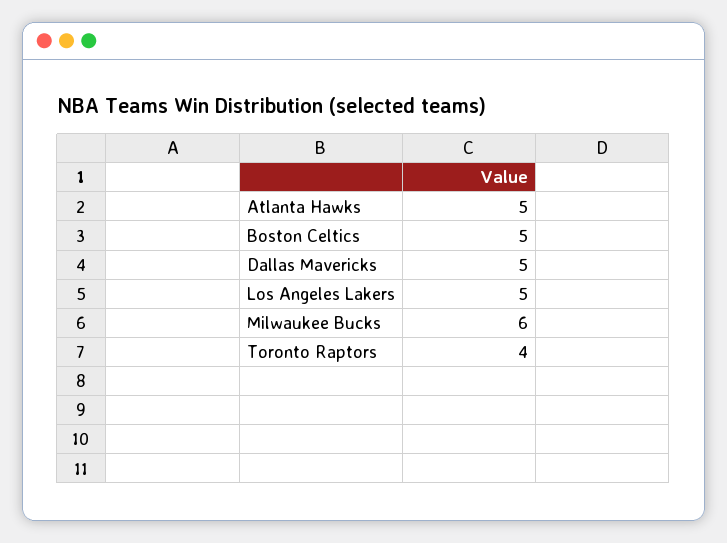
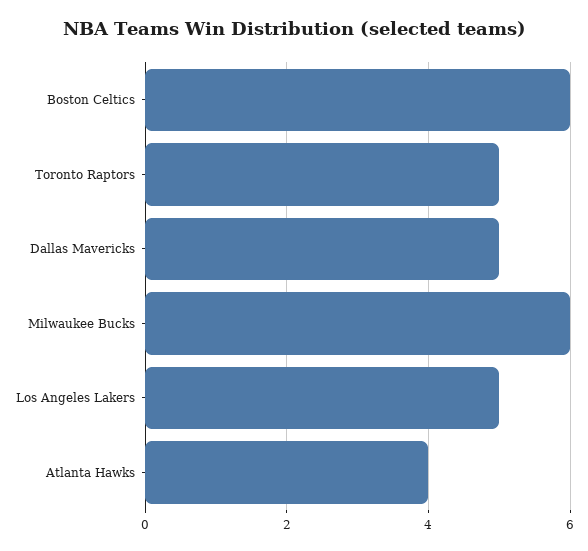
  {
-   "Atlanta Hawks": 5,
+   "Atlanta Hawks": 4,
-   "Boston Celtics": 5,
+   "Boston Celtics": 6,
    "Dallas Mavericks": 5,
    "Los Angeles Lakers": 5,
    "Milwaukee Bucks": 6,
-   "Toronto Raptors": 4
+   "Toronto Raptors": 5
  }

